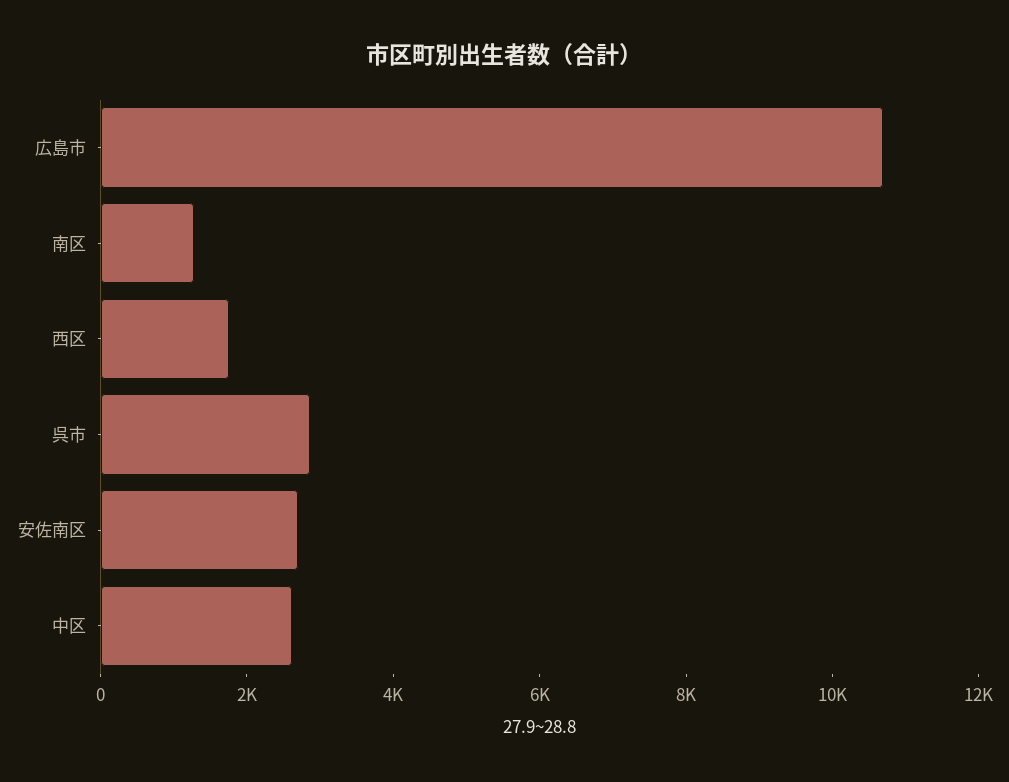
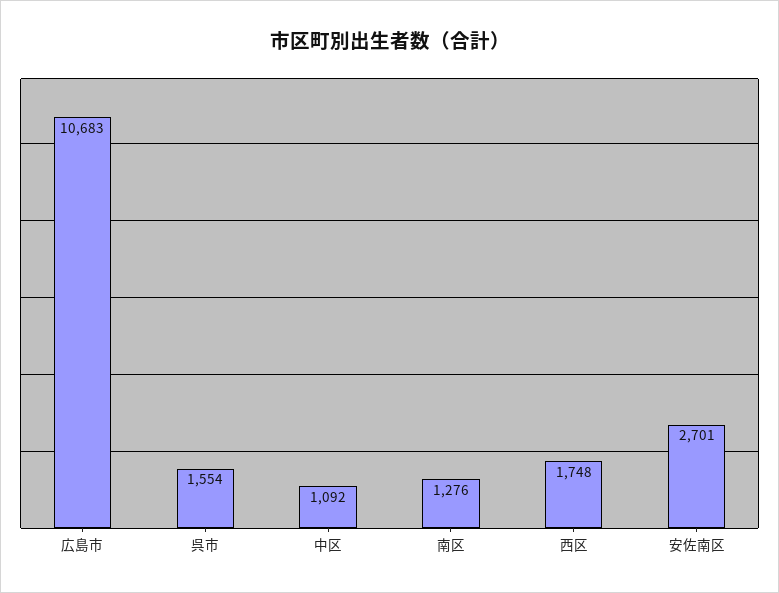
  {
    "広島市": 10683,
    "南区": 1276,
    "西区": 1748,
-   "呉市": 3000,
+   "呉市": 1554,
    "安佐南区": 2701,
-   "中区": 2500
+   "中区": 1092
  }

